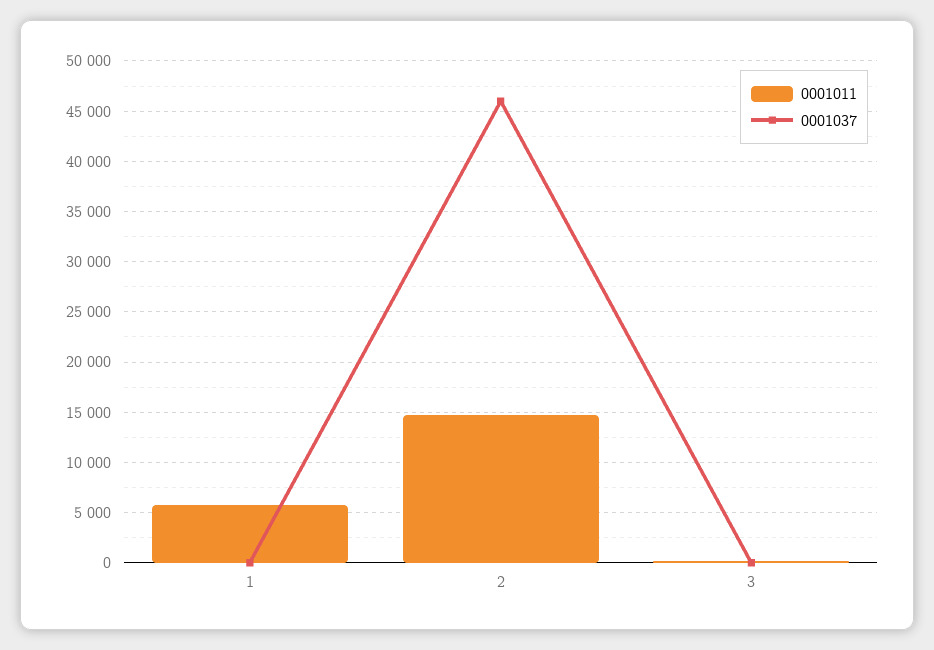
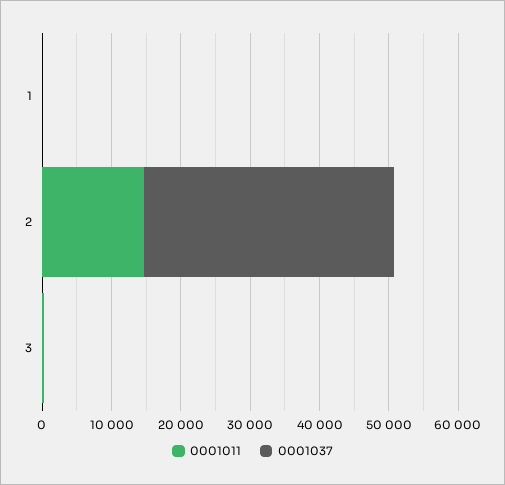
  {
    "0001011": {
-     "1": 6000,
+     "1": 0,
      "2": 15000,
      "3": 0
    },
    "0001037": {
      "1": 0,
-     "2": 46000,
+     "2": 36000,
      "3": 0
    }
  }

